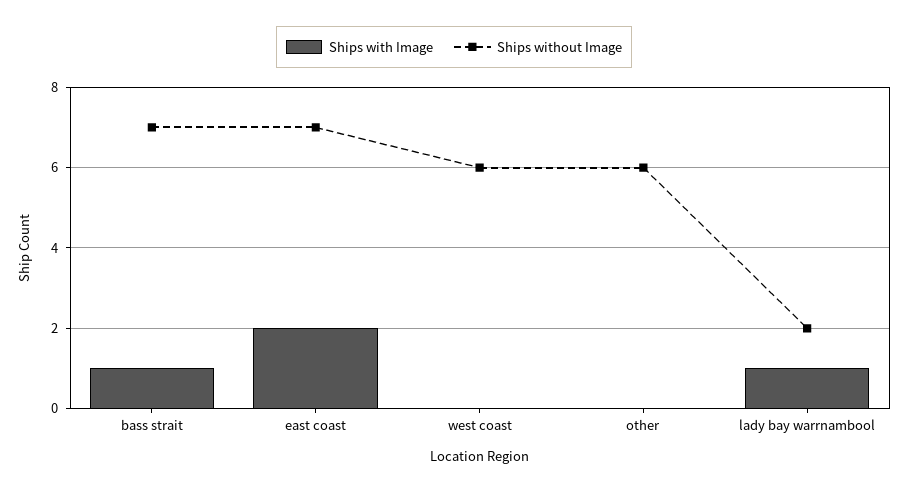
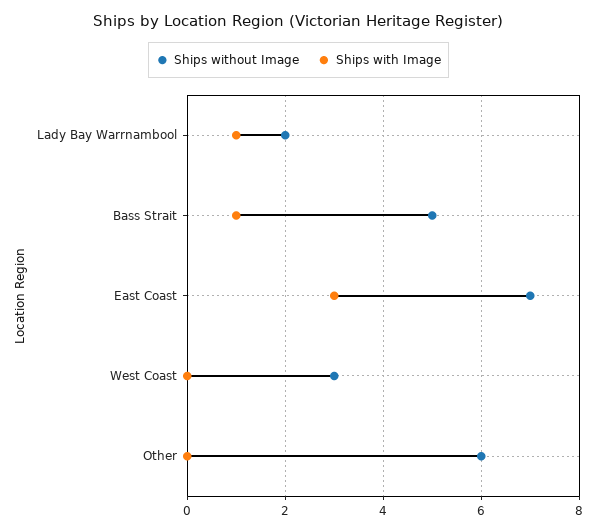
  {
    "Ships with Image": {
      "bass strait": 1,
-     "east coast": 2,
+     "east coast": 3,
      "west coast": 0,
      "other": 0,
      "lady bay warrnambool": 1
    },
    "Ships without Image": {
-     "bass strait": 7,
+     "bass strait": 5,
      "east coast": 7,
-     "west coast": 6,
+     "west coast": 3,
      "other": 6,
      "lady bay warrnambool": 2
    }
  }

